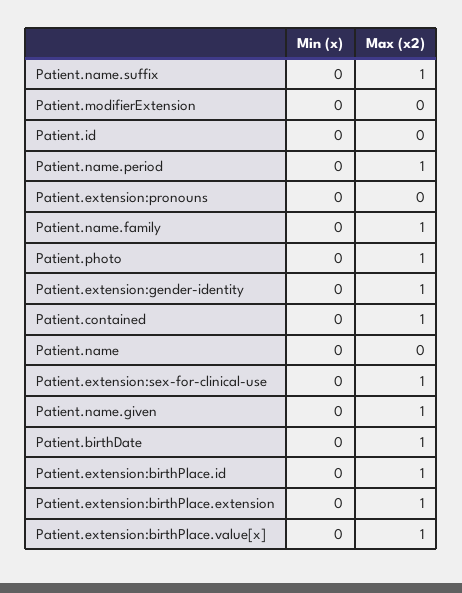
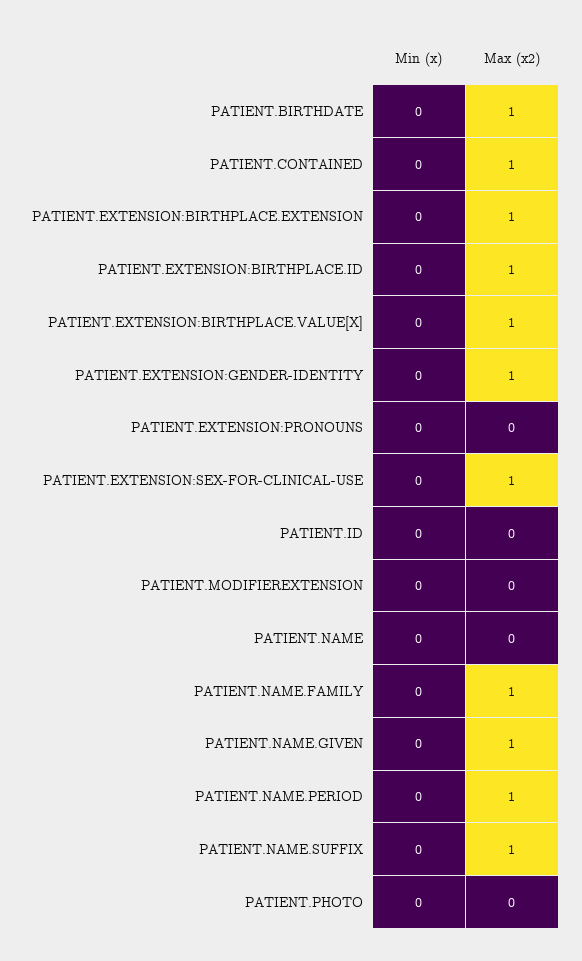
  {
    "Min (x)": {
      "Patient.name.suffix": 0,
      "Patient.modifierExtension": 0,
      "Patient.id": 0,
      "Patient.name.period": 0,
      "Patient.extension:pronouns": 0,
      "Patient.name.family": 0,
      "Patient.photo": 0,
      "Patient.extension:gender-identity": 0,
      "Patient.contained": 0,
      "Patient.name": 0,
      "Patient.extension:sex-for-clinical-use": 0,
      "Patient.name.given": 0,
      "Patient.birthDate": 0,
      "Patient.extension:birthPlace.id": 0,
      "Patient.extension:birthPlace.extension": 0,
      "Patient.extension:birthPlace.value[x]": 0
    },
    "Max (x2)": {
      "Patient.name.suffix": 1,
      "Patient.modifierExtension": 0,
      "Patient.id": 0,
      "Patient.name.period": 1,
      "Patient.extension:pronouns": 0,
      "Patient.name.family": 1,
-     "Patient.photo": 1,
+     "Patient.photo": 0,
      "Patient.extension:gender-identity": 1,
      "Patient.contained": 1,
      "Patient.name": 0,
      "Patient.extension:sex-for-clinical-use": 1,
      "Patient.name.given": 1,
      "Patient.birthDate": 1,
      "Patient.extension:birthPlace.id": 1,
      "Patient.extension:birthPlace.extension": 1,
      "Patient.extension:birthPlace.value[x]": 1
    }
  }

